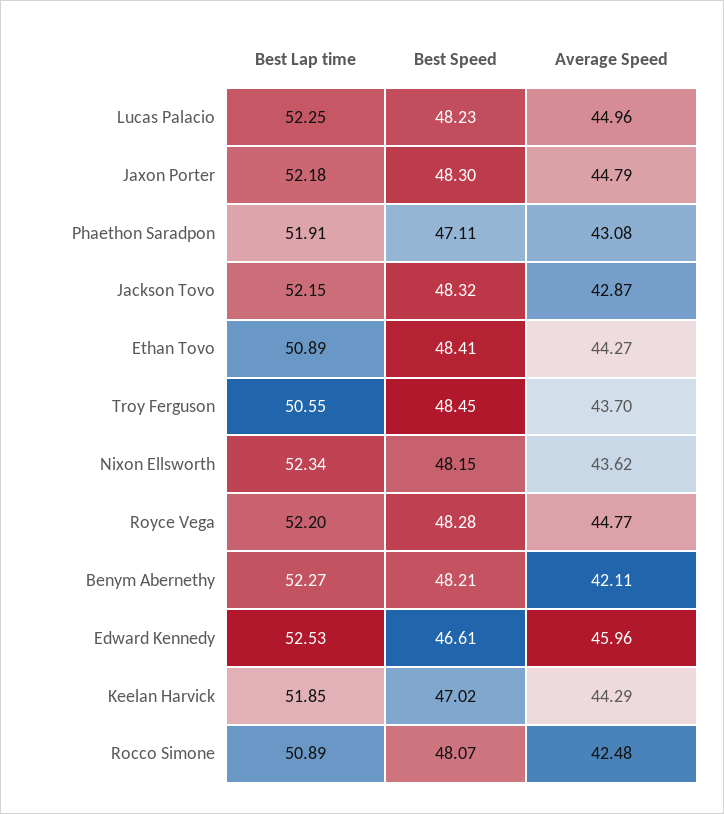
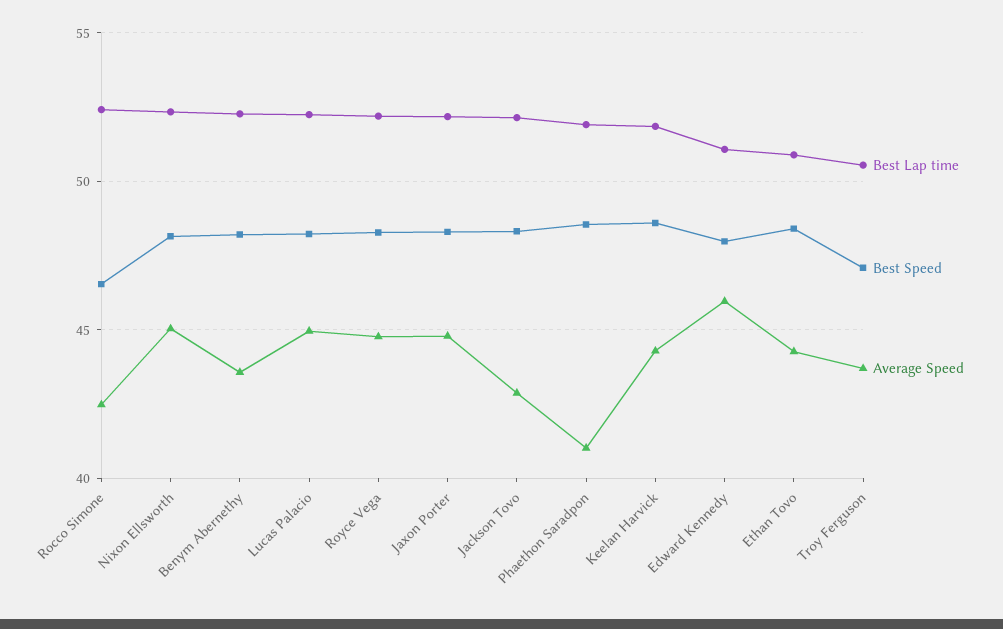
  {
    "Best Lap time": {
      "Lucas Palacio": 52.25,
      "Jaxon Porter": 52.18,
      "Phaethon Saradpon": 51.91,
      "Jackson Tovo": 52.15,
      "Ethan Tovo": 50.89,
      "Troy Ferguson": 50.55,
      "Nixon Ellsworth": 52.34,
      "Royce Vega": 52.2,
      "Benym Abernethy": 52.27,
-     "Edward Kennedy": 52.53,
+     "Edward Kennedy": 51,
      "Keelan Harvick": 51.85,
-     "Rocco Simone": 50.89
+     "Rocco Simone": 52.5
    },
    "Best Speed": {
      "Lucas Palacio": 48.23,
      "Jaxon Porter": 48.3,
-     "Phaethon Saradpon": 47.11,
+     "Phaethon Saradpon": 48.5,
      "Jackson Tovo": 48.32,
      "Ethan Tovo": 48.41,
-     "Troy Ferguson": 48.45,
+     "Troy Ferguson": 47,
      "Nixon Ellsworth": 48.15,
      "Royce Vega": 48.28,
      "Benym Abernethy": 48.21,
-     "Edward Kennedy": 46.61,
+     "Edward Kennedy": 48,
-     "Keelan Harvick": 47.02,
+     "Keelan Harvick": 48.5,
-     "Rocco Simone": 48.07
+     "Rocco Simone": 46.5
    },
    "Average Speed": {
      "Lucas Palacio": 44.96,
      "Jaxon Porter": 44.79,
-     "Phaethon Saradpon": 43.08,
+     "Phaethon Saradpon": 41,
      "Jackson Tovo": 42.87,
      "Ethan Tovo": 44.27,
      "Troy Ferguson": 43.7,
-     "Nixon Ellsworth": 43.62,
+     "Nixon Ellsworth": 45,
      "Royce Vega": 44.77,
-     "Benym Abernethy": 42.11,
+     "Benym Abernethy": 43.5,
      "Edward Kennedy": 45.96,
      "Keelan Harvick": 44.29,
      "Rocco Simone": 42.48
    }
  }

